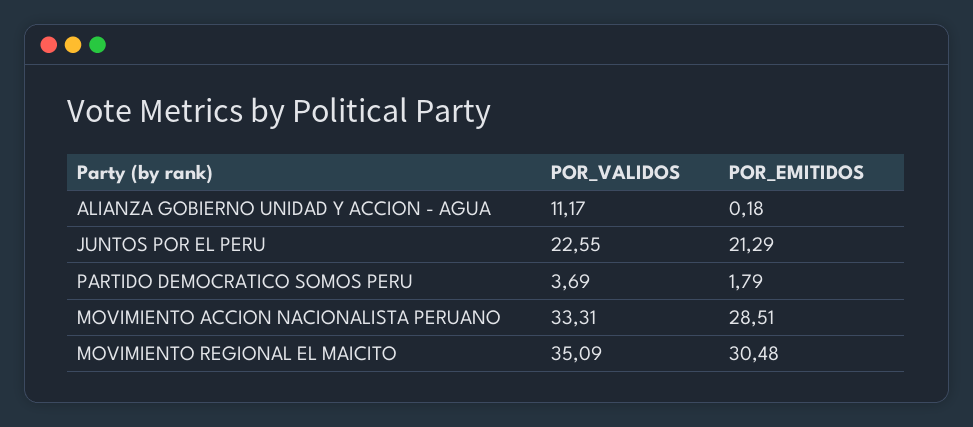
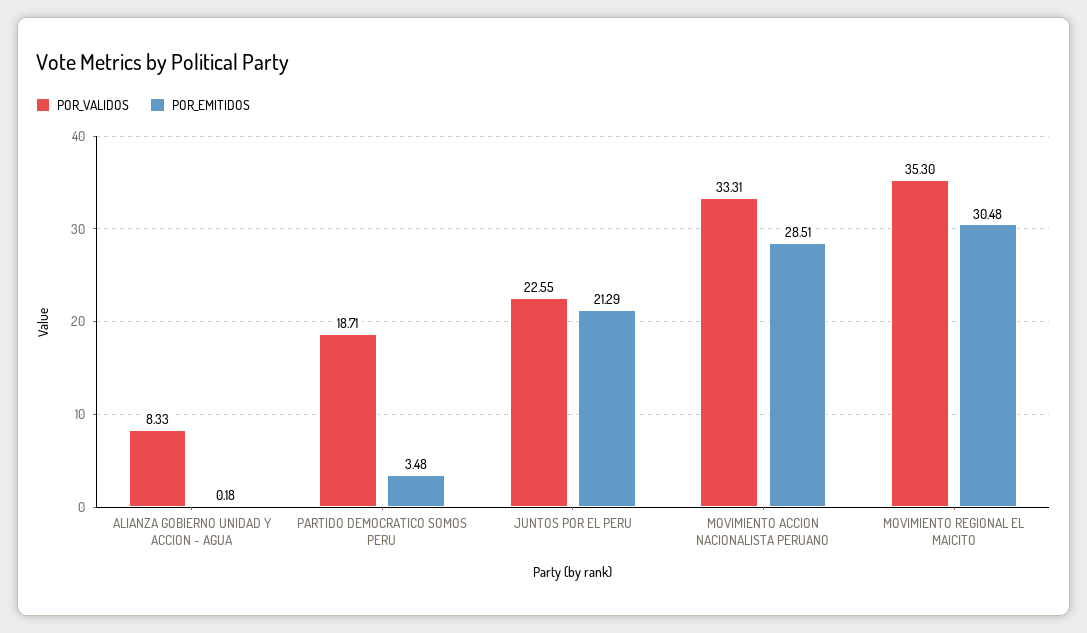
  {
    "POR_VALIDOS": {
-     "ALIANZA GOBIERNO UNIDAD Y ACCION - AGUA": 11.17,
+     "ALIANZA GOBIERNO UNIDAD Y ACCION - AGUA": 8.33,
      "JUNTOS POR EL PERU": 22.55,
-     "PARTIDO DEMOCRATICO SOMOS PERU": 3.69,
+     "PARTIDO DEMOCRATICO SOMOS PERU": 18.71,
      "MOVIMIENTO ACCION NACIONALISTA PERUANO": 33.31,
-     "MOVIMIENTO REGIONAL EL MAICITO": 35.09
+     "MOVIMIENTO REGIONAL EL MAICITO": 35.3
    },
    "POR_EMITIDOS": {
      "ALIANZA GOBIERNO UNIDAD Y ACCION - AGUA": 0.18,
      "JUNTOS POR EL PERU": 21.29,
-     "PARTIDO DEMOCRATICO SOMOS PERU": 1.79,
+     "PARTIDO DEMOCRATICO SOMOS PERU": 3.48,
      "MOVIMIENTO ACCION NACIONALISTA PERUANO": 28.51,
      "MOVIMIENTO REGIONAL EL MAICITO": 30.48
    }
  }

